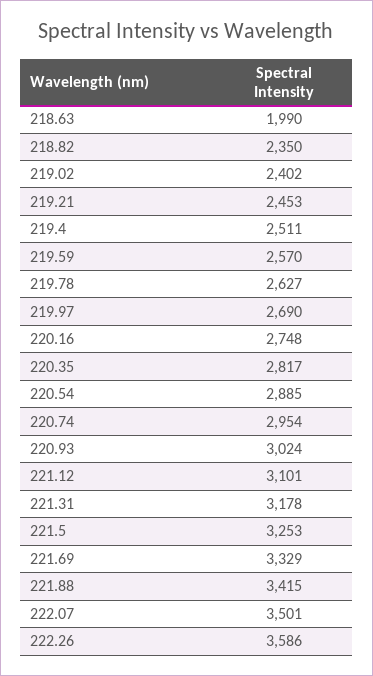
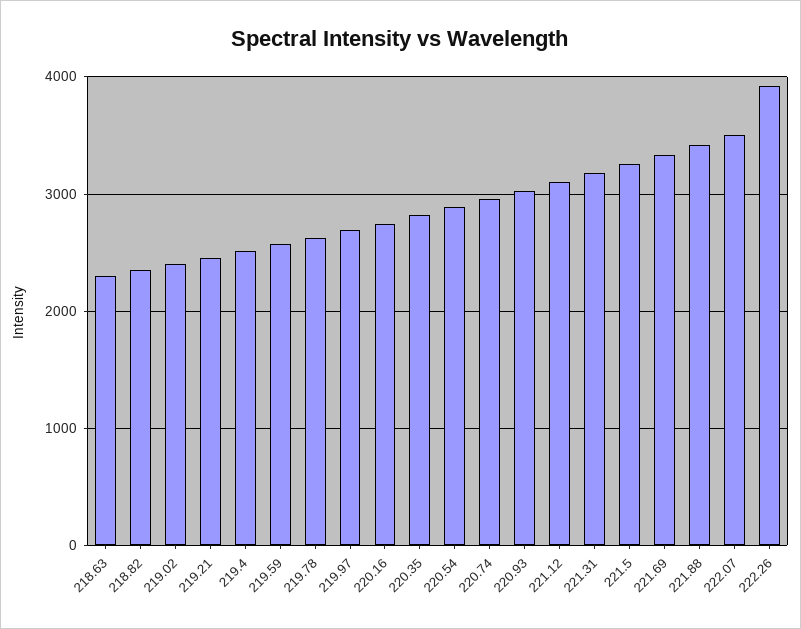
  {
-   "218.63": 1990,
+   "218.63": 2300,
    "218.82": 2350,
    "219.02": 2402,
    "219.21": 2453,
    "219.4": 2511,
    "219.59": 2570,
    "219.78": 2627,
    "219.97": 2690,
    "220.16": 2748,
    "220.35": 2817,
    "220.54": 2885,
    "220.74": 2954,
    "220.93": 3024,
    "221.12": 3101,
    "221.31": 3178,
    "221.5": 3253,
    "221.69": 3329,
    "221.88": 3415,
    "222.07": 3501,
-   "222.26": 3586
+   "222.26": 3900
  }

